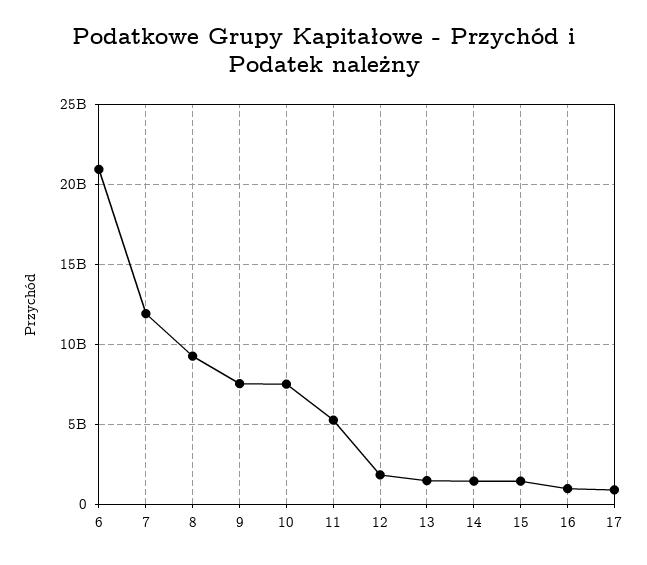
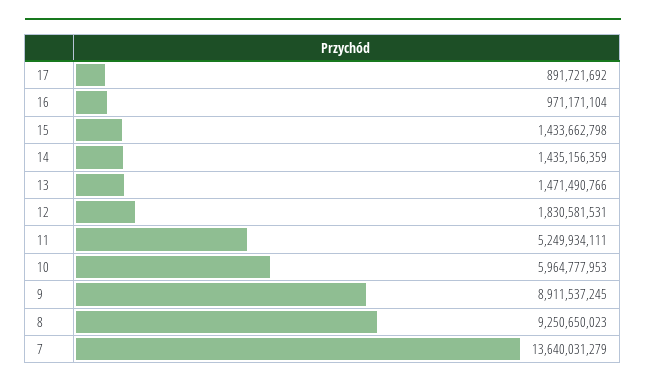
  {
-   "6": 21000000000,
-   "7": 12000000000,
+   "7": 13640031279,
    "8": 9250650023,
-   "9": 7500000000,
+   "9": 8911537245,
-   "10": 7500000000,
+   "10": 5964777953,
    "11": 5249934111,
    "12": 1830581531,
    "13": 1471490766,
    "14": 1435156359,
    "15": 1433662798,
    "16": 971171104,
    "17": 891721692
  }

